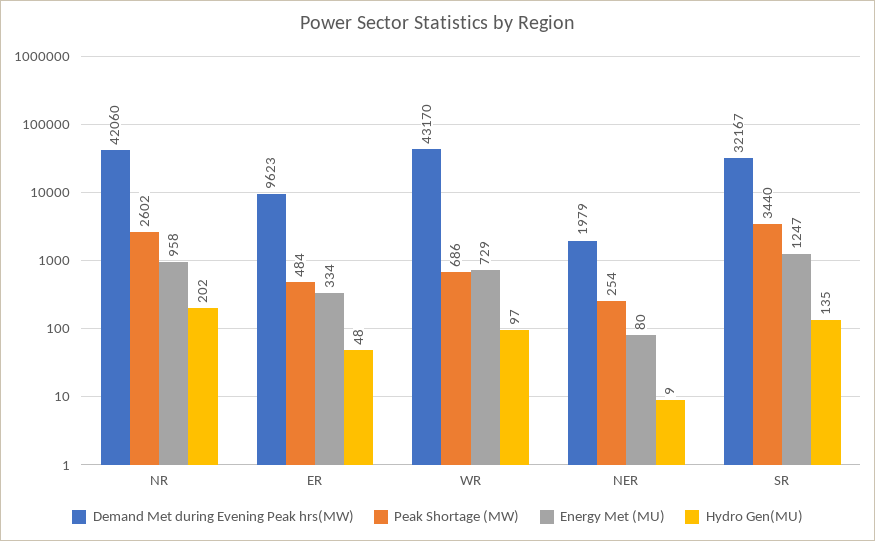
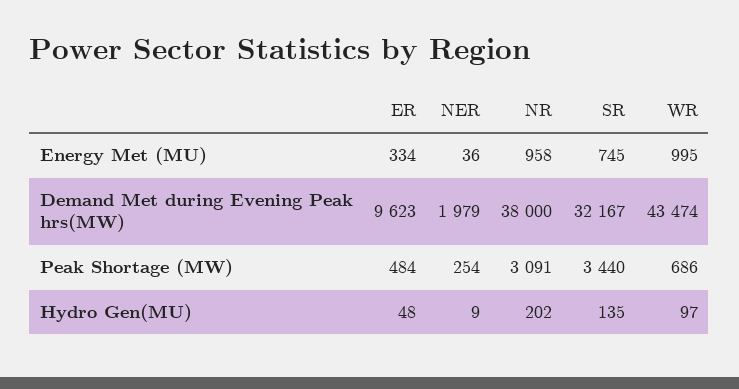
  {
    "Demand Met during Evening Peak hrs(MW)": {
-     "NR": 42060,
+     "NR": 38000,
      "ER": 9623,
-     "WR": 43170,
+     "WR": 43474,
      "NER": 1979,
      "SR": 32167
    },
    "Peak Shortage (MW)": {
-     "NR": 2602,
+     "NR": 3091,
      "ER": 484,
      "WR": 686,
      "NER": 254,
      "SR": 3440
    },
    "Energy Met (MU)": {
      "NR": 958,
      "ER": 334,
-     "WR": 729,
+     "WR": 995,
-     "NER": 80,
+     "NER": 36,
-     "SR": 1247
+     "SR": 745
    },
    "Hydro Gen(MU)": {
      "NR": 202,
      "ER": 48,
      "WR": 97,
      "NER": 9,
      "SR": 135
    }
  }

